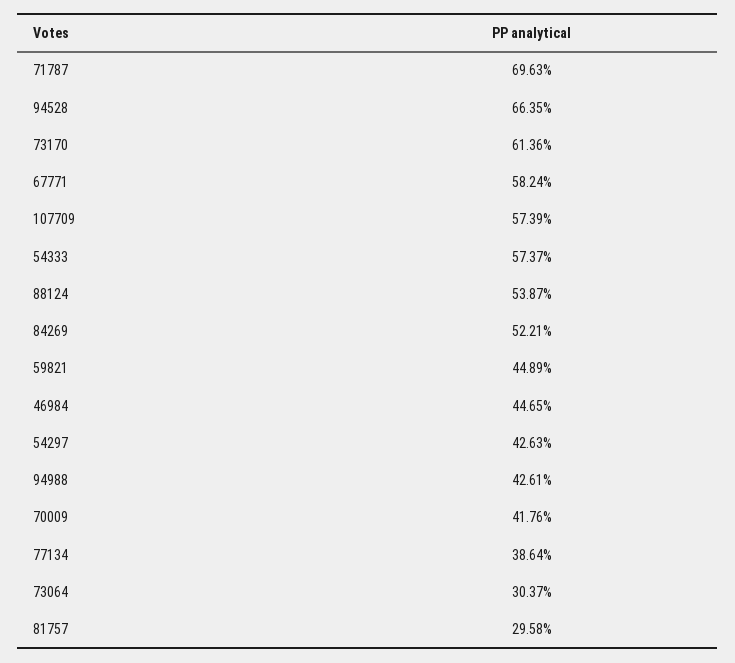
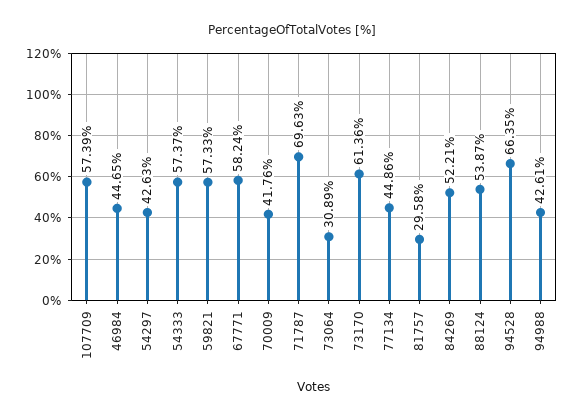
  {
    "71787": 69.63,
    "94528": 66.35,
    "73170": 61.36,
    "67771": 58.24,
    "107709": 57.39,
    "54333": 57.37,
    "88124": 53.87,
    "84269": 52.21,
-   "59821": 44.89,
+   "59821": 57.33,
    "46984": 44.65,
    "54297": 42.63,
    "94988": 42.61,
    "70009": 41.76,
-   "77134": 38.64,
+   "77134": 44.86,
-   "73064": 30.37,
+   "73064": 30.89,
    "81757": 29.58
  }

